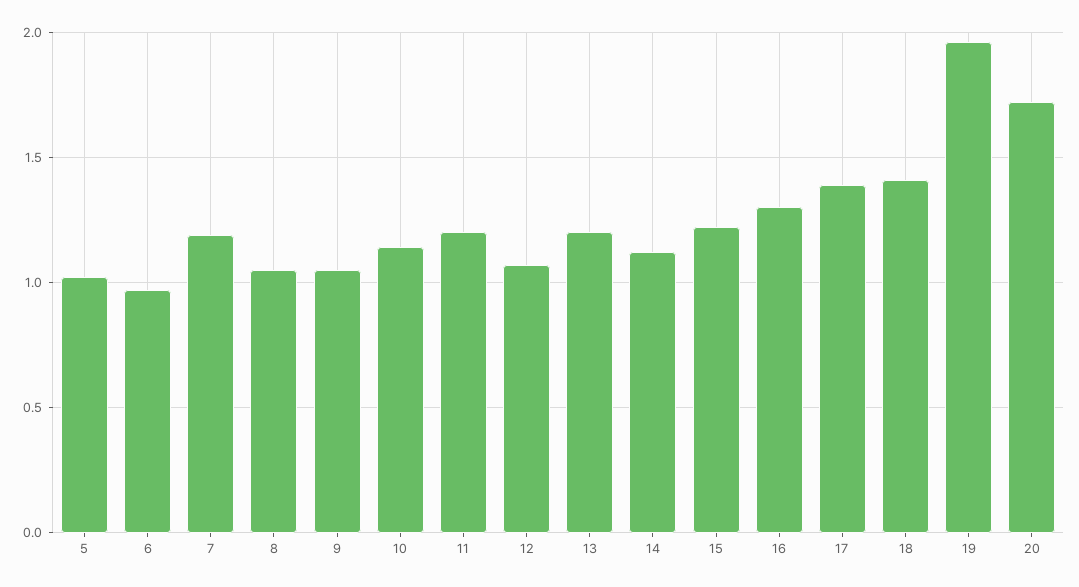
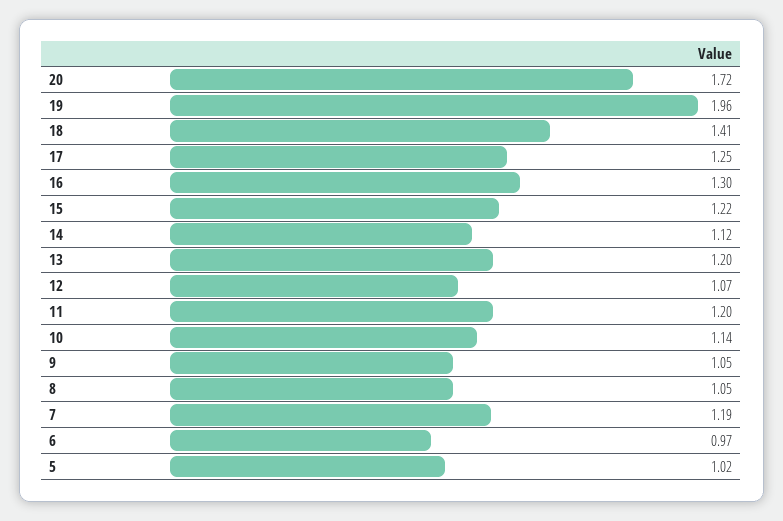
  {
    "5": 1.02,
    "6": 0.97,
    "7": 1.19,
    "8": 1.05,
    "9": 1.05,
    "10": 1.14,
    "11": 1.2,
    "12": 1.07,
    "13": 1.2,
    "14": 1.12,
    "15": 1.22,
    "16": 1.3,
-   "17": 1.4,
+   "17": 1.25,
    "18": 1.41,
    "19": 1.96,
    "20": 1.72
  }

